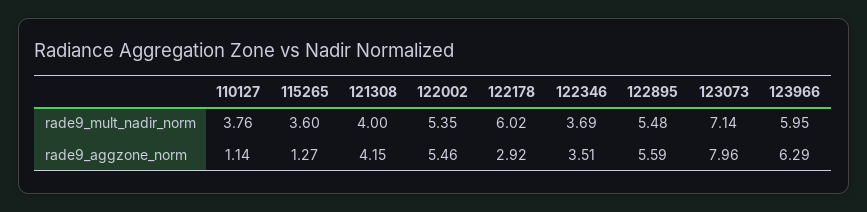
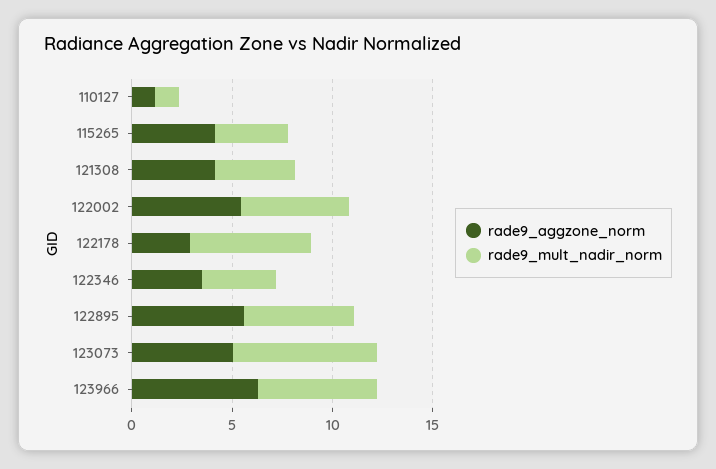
  {
    "rade9_mult_nadir_norm": {
-     "110127": 3.76,
+     "110127": 1,
      "115265": 3.6,
      "121308": 4,
      "122002": 5.35,
      "122178": 6.02,
      "122346": 3.69,
      "122895": 5.48,
      "123073": 7.14,
      "123966": 5.95
    },
    "rade9_aggzone_norm": {
      "110127": 1.14,
-     "115265": 1.27,
+     "115265": 4,
      "121308": 4.15,
      "122002": 5.46,
      "122178": 2.92,
      "122346": 3.51,
      "122895": 5.59,
-     "123073": 7.96,
+     "123073": 5,
      "123966": 6.29
    }
  }

